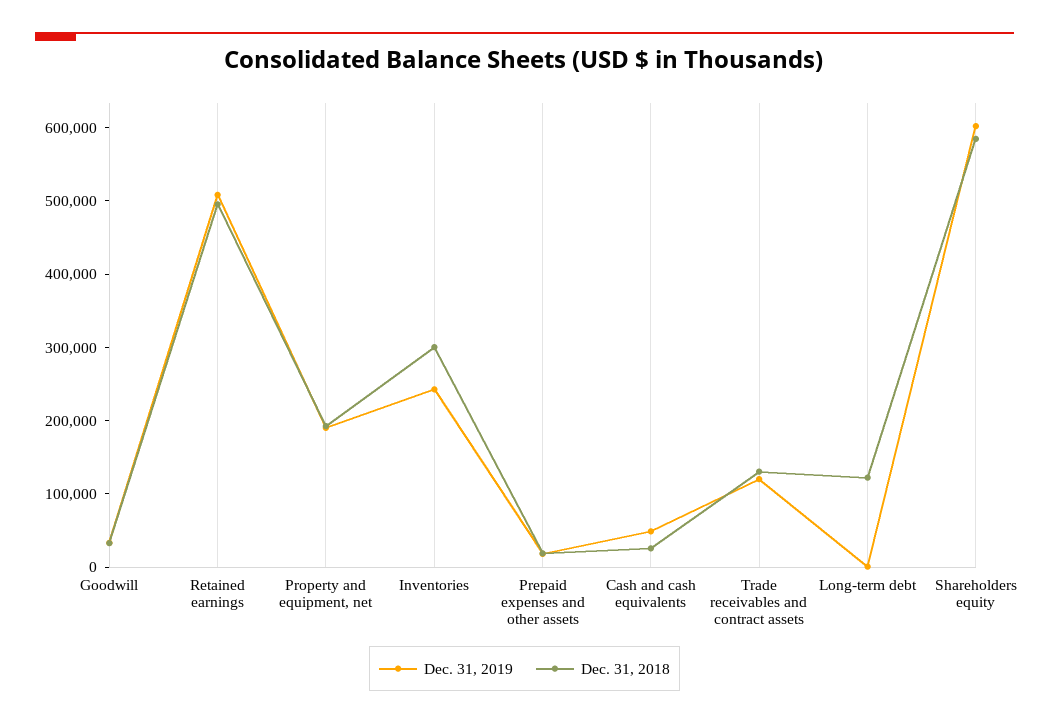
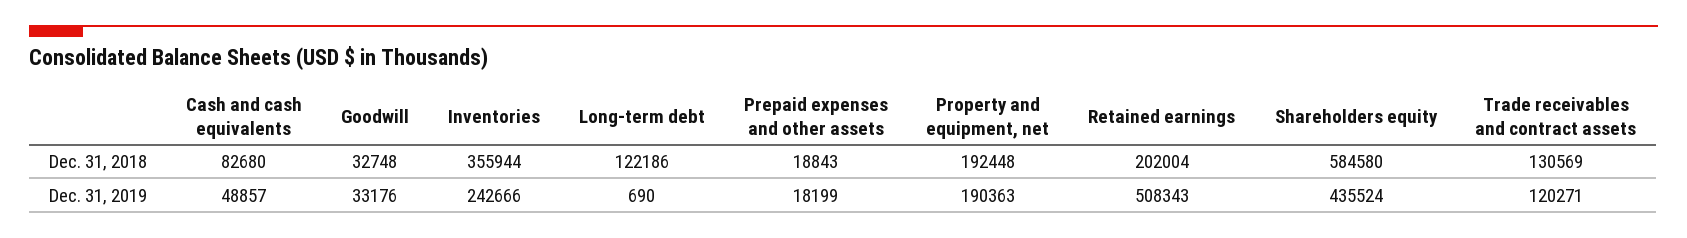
  {
    "Dec. 31, 2019": {
      "Goodwill": 33176,
      "Retained earnings": 508343,
      "Property and equipment, net": 190363,
      "Inventories": 242666,
      "Prepaid expenses and other assets": 18199,
      "Cash and cash equivalents": 48857,
      "Trade receivables and contract assets": 120271,
      "Long-term debt": 690,
-     "Shareholders equity": 600000
+     "Shareholders equity": 435524
    },
    "Dec. 31, 2018": {
      "Goodwill": 32748,
-     "Retained earnings": 500000,
+     "Retained earnings": 202004,
      "Property and equipment, net": 192448,
-     "Inventories": 300000,
+     "Inventories": 355944,
      "Prepaid expenses and other assets": 18843,
-     "Cash and cash equivalents": 20000,
+     "Cash and cash equivalents": 82680,
      "Trade receivables and contract assets": 130569,
      "Long-term debt": 122186,
      "Shareholders equity": 584580
    }
  }

